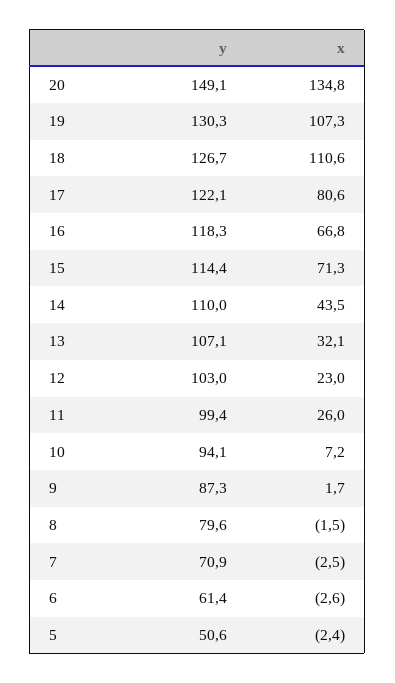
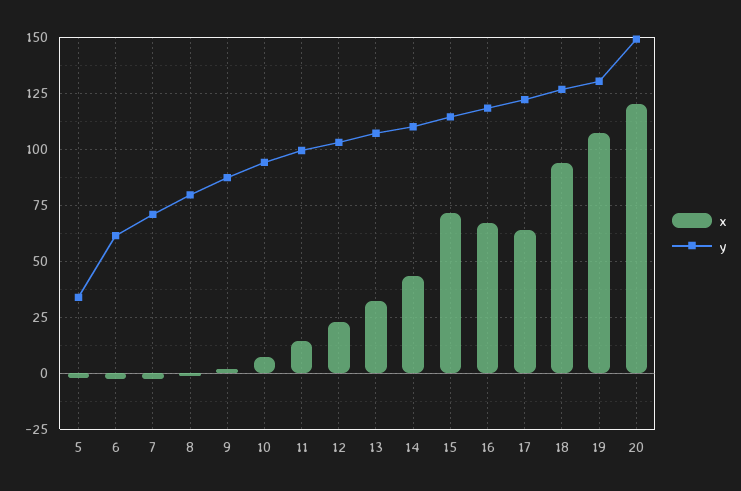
  {
    "y": {
      "20": 149.1,
      "19": 130.3,
      "18": 126.7,
      "17": 122.1,
      "16": 118.3,
      "15": 114.4,
      "14": 110,
      "13": 107.1,
      "12": 103,
      "11": 99.4,
      "10": 94.1,
      "9": 87.3,
      "8": 79.6,
      "7": 70.9,
      "6": 61.4,
-     "5": 50.6
+     "5": 35
    },
    "x": {
-     "20": 134.8,
+     "20": 120,
      "19": 107.3,
-     "18": 110.6,
+     "18": 95,
-     "17": 80.6,
+     "17": 65,
      "16": 66.8,
      "15": 71.3,
      "14": 43.5,
      "13": 32.1,
      "12": 23,
-     "11": 26,
+     "11": 15,
      "10": 7.2,
      "9": 1.7,
      "8": -1.5,
      "7": -2.5,
      "6": -2.6,
      "5": -2.4
    }
  }

